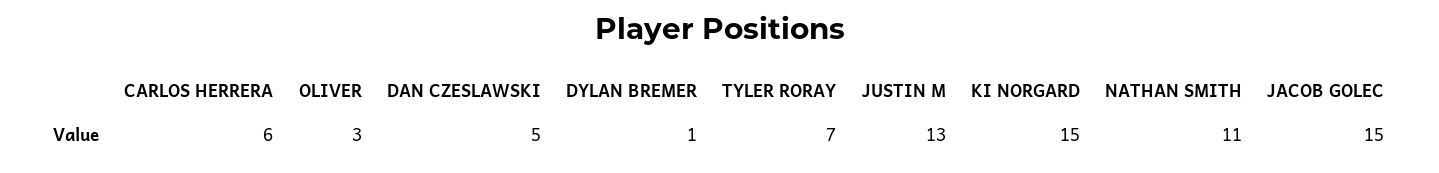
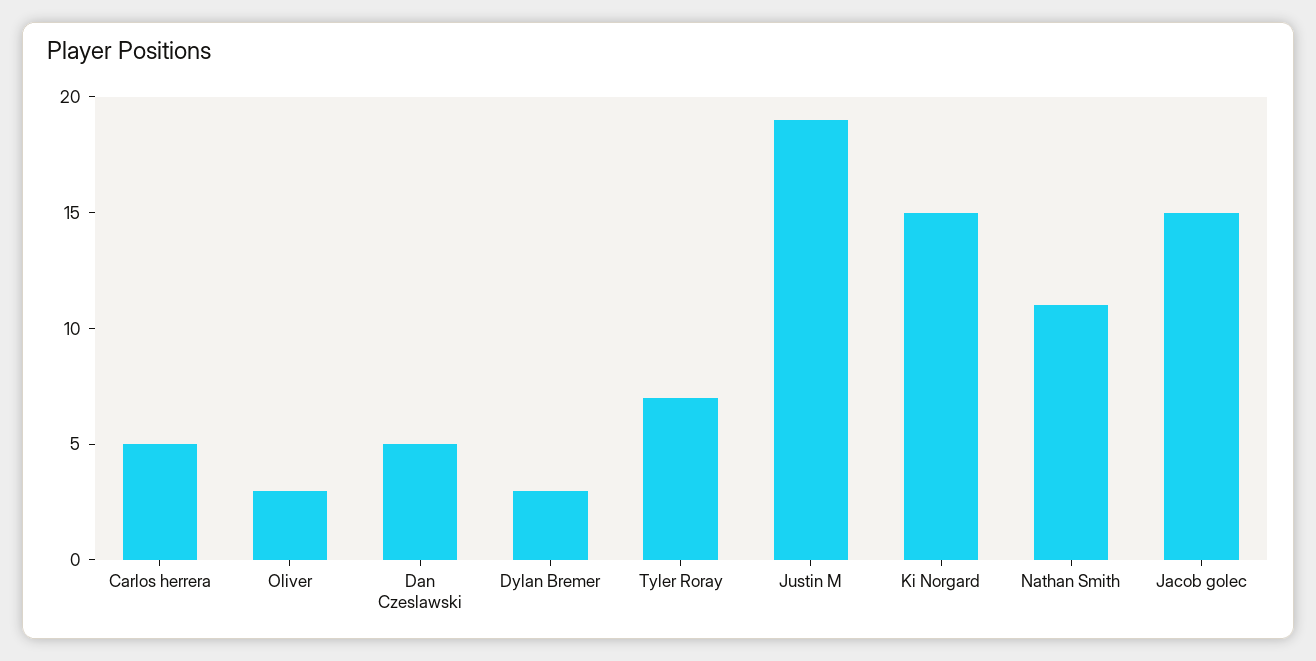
  {
-   "CARLOS HERRERA": 6,
+   "CARLOS HERRERA": 5,
    "OLIVER": 3,
    "DAN CZESLAWSKI": 5,
-   "DYLAN BREMER": 1,
+   "DYLAN BREMER": 3,
    "TYLER RORAY": 7,
-   "JUSTIN M": 13,
+   "JUSTIN M": 19,
    "KI NORGARD": 15,
    "NATHAN SMITH": 11,
    "JACOB GOLEC": 15
  }

